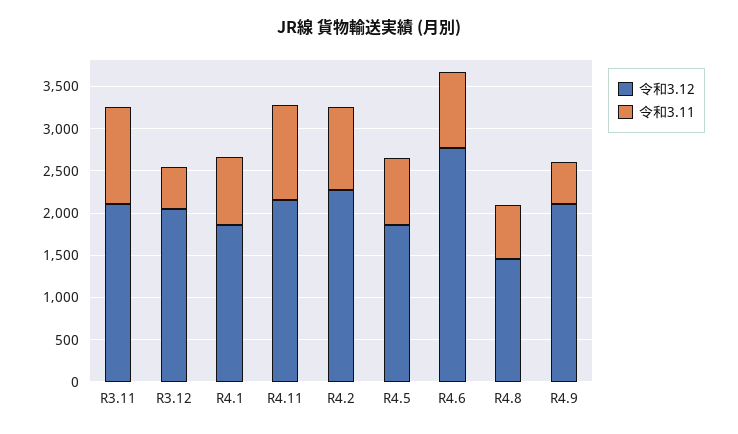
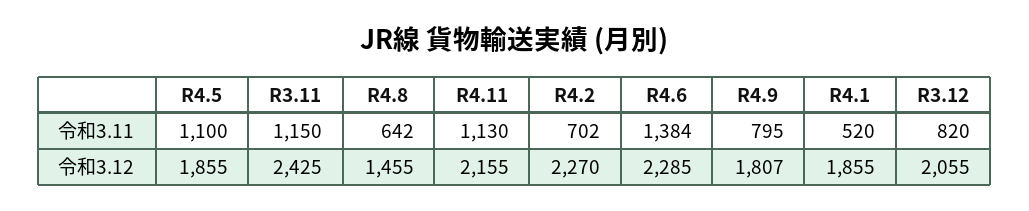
  {
    "令和3.12": {
-     "R3.11": 2100,
+     "R3.11": 2425,
      "R3.12": 2055,
      "R4.1": 1855,
      "R4.11": 2155,
      "R4.2": 2270,
      "R4.5": 1855,
-     "R4.6": 2800,
+     "R4.6": 2285,
      "R4.8": 1455,
-     "R4.9": 2100
+     "R4.9": 1807
    },
    "令和3.11": {
      "R3.11": 1150,
-     "R3.12": 500,
+     "R3.12": 820,
-     "R4.1": 800,
+     "R4.1": 520,
      "R4.11": 1130,
-     "R4.2": 1000,
+     "R4.2": 702,
-     "R4.5": 800,
+     "R4.5": 1100,
-     "R4.6": 900,
+     "R4.6": 1384,
      "R4.8": 642,
-     "R4.9": 500
+     "R4.9": 795
    }
  }

